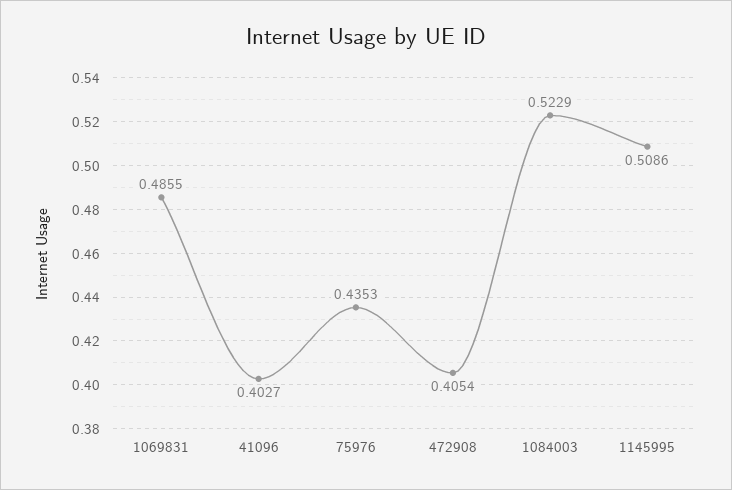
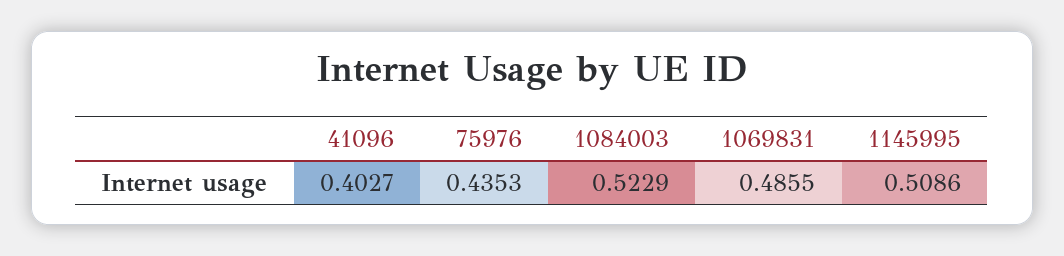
  {
    "1069831": 0.4855,
    "41096": 0.4027,
    "75976": 0.4353,
-   "472908": 0.4054,
    "1084003": 0.5229,
    "1145995": 0.5086
  }

